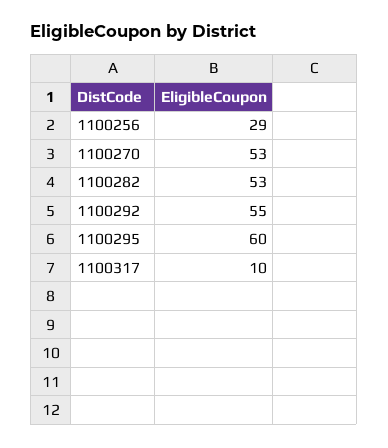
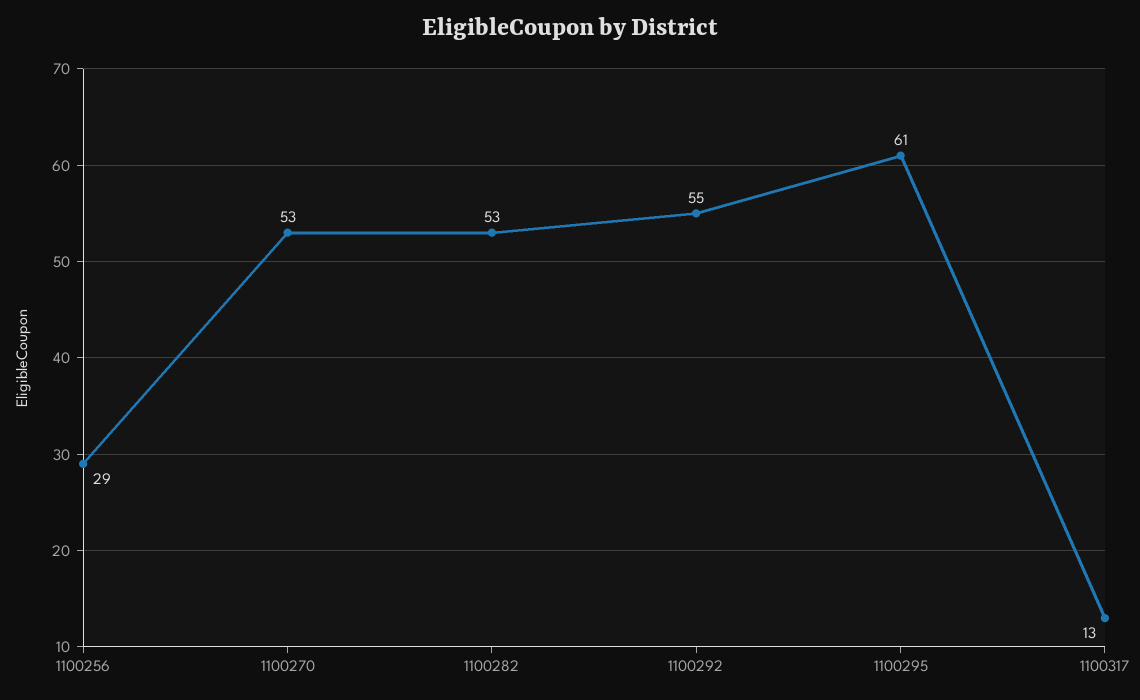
  {
    "1100256": 29,
    "1100270": 53,
    "1100282": 53,
    "1100292": 55,
-   "1100295": 60,
+   "1100295": 61,
-   "1100317": 10
+   "1100317": 13
  }

